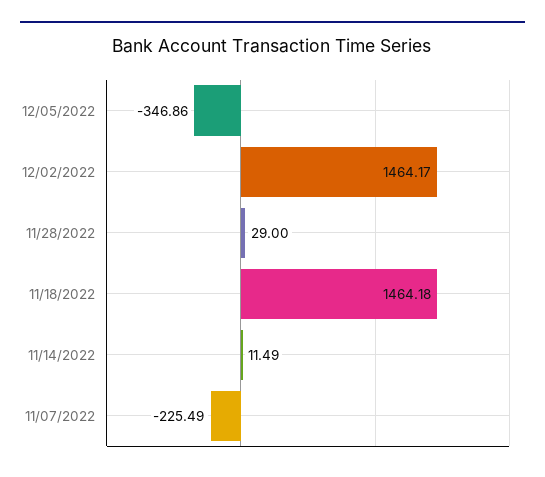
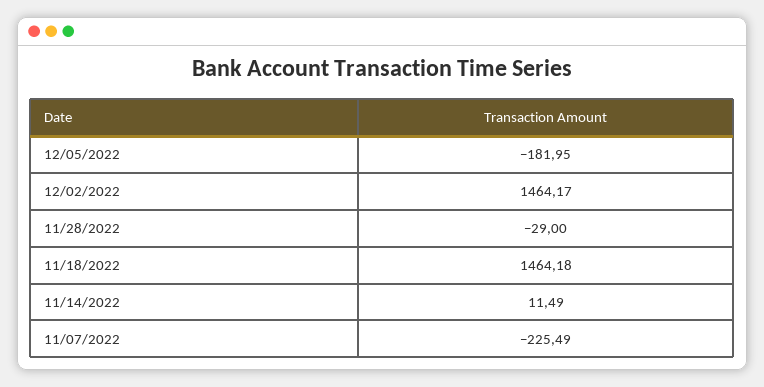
  {
-   "12/05/2022": -346.86,
+   "12/05/2022": -181.95,
    "12/02/2022": 1464.17,
-   "11/28/2022": 29,
+   "11/28/2022": -29,
    "11/18/2022": 1464.18,
    "11/14/2022": 11.49,
    "11/07/2022": -225.49
  }

